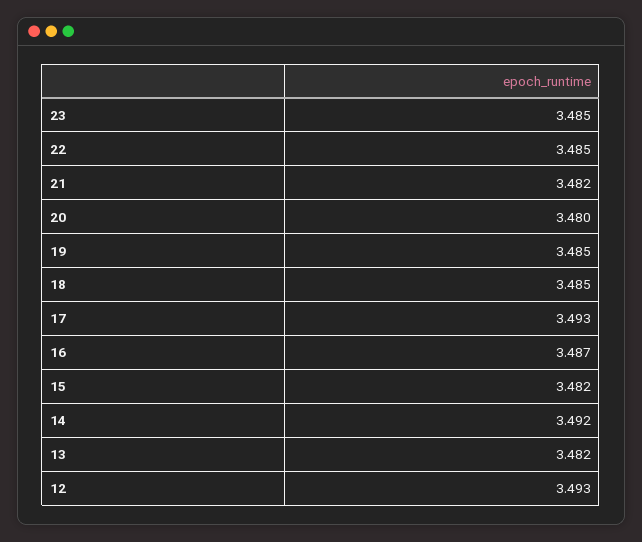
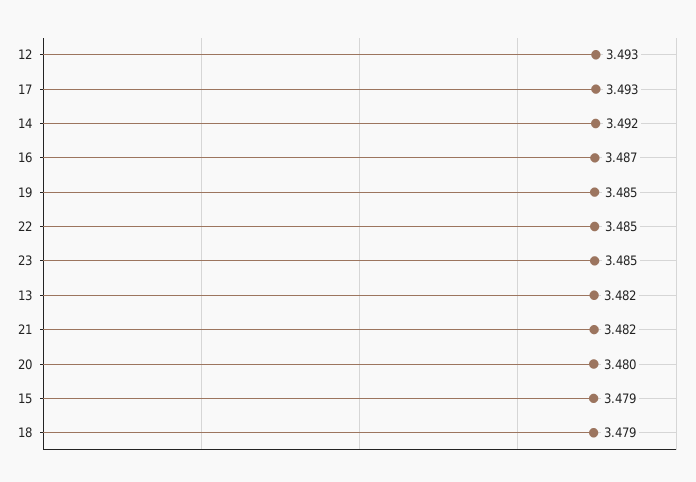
  {
    "23": 3.485,
    "22": 3.485,
    "21": 3.482,
    "20": 3.48,
    "19": 3.485,
-   "18": 3.485,
+   "18": 3.479,
    "17": 3.493,
    "16": 3.487,
-   "15": 3.482,
+   "15": 3.479,
    "14": 3.492,
    "13": 3.482,
    "12": 3.493
  }

